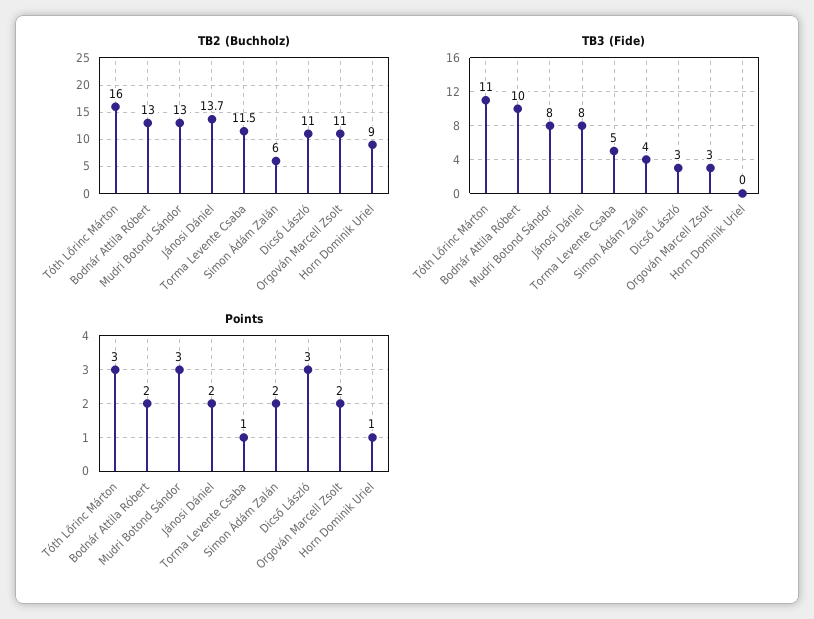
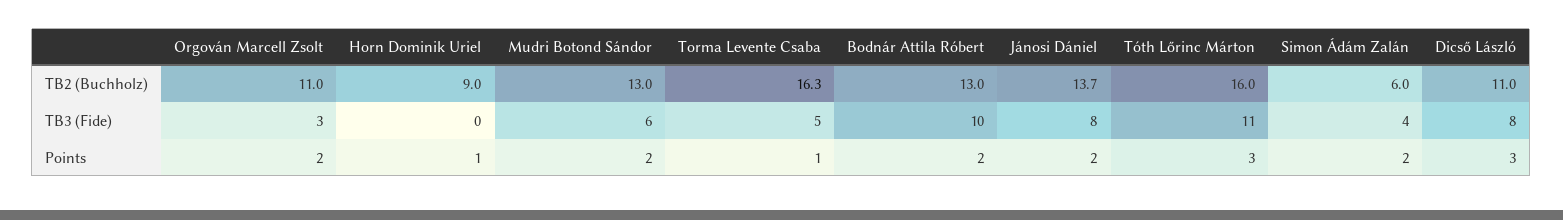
  {
    "TB2 (Buchholz)": {
      "Tóth Lőrinc Márton": 16,
      "Bodnár Attila Róbert": 13,
      "Mudri Botond Sándor": 13,
      "Jánosi Dániel": 13.7,
-     "Torma Levente Csaba": 11.5,
+     "Torma Levente Csaba": 16.3,
      "Simon Ádám Zalán": 6,
      "Dicső László": 11,
      "Orgován Marcell Zsolt": 11,
      "Horn Dominik Uriel": 9
    },
    "TB3 (Fide)": {
      "Tóth Lőrinc Márton": 11,
      "Bodnár Attila Róbert": 10,
-     "Mudri Botond Sándor": 8,
+     "Mudri Botond Sándor": 6,
      "Jánosi Dániel": 8,
      "Torma Levente Csaba": 5,
      "Simon Ádám Zalán": 4,
-     "Dicső László": 3,
+     "Dicső László": 8,
      "Orgován Marcell Zsolt": 3,
      "Horn Dominik Uriel": 0
    },
    "Points": {
      "Tóth Lőrinc Márton": 3,
      "Bodnár Attila Róbert": 2,
-     "Mudri Botond Sándor": 3,
+     "Mudri Botond Sándor": 2,
      "Jánosi Dániel": 2,
      "Torma Levente Csaba": 1,
      "Simon Ádám Zalán": 2,
      "Dicső László": 3,
      "Orgován Marcell Zsolt": 2,
      "Horn Dominik Uriel": 1
    }
  }

